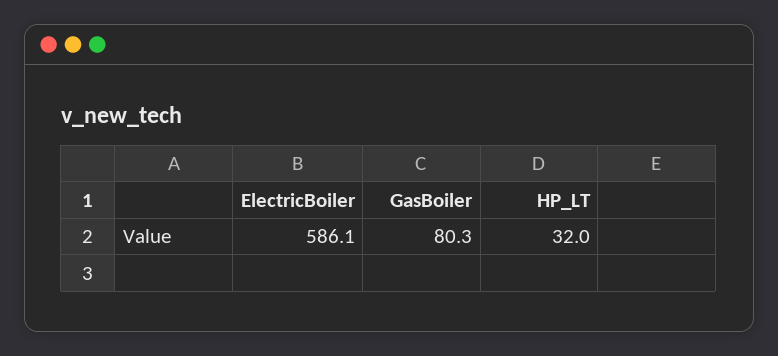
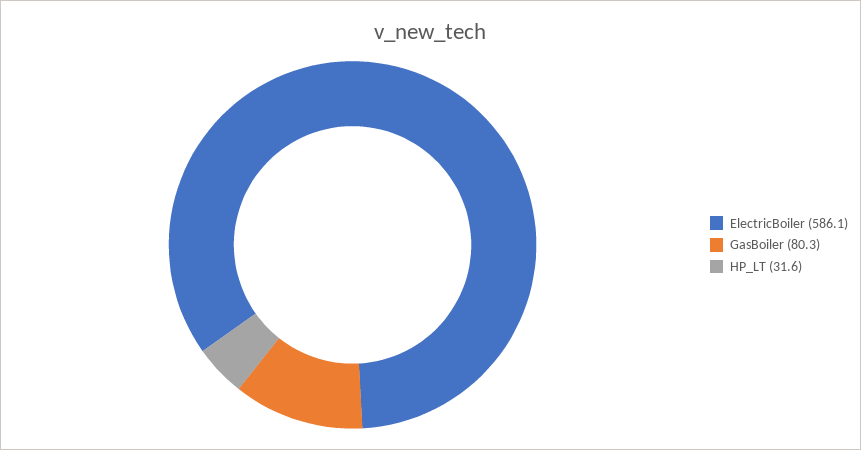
  {
    "ElectricBoiler": 586.1,
    "GasBoiler": 80.3,
-   "HP_LT": 32
+   "HP_LT": 31.6
  }

